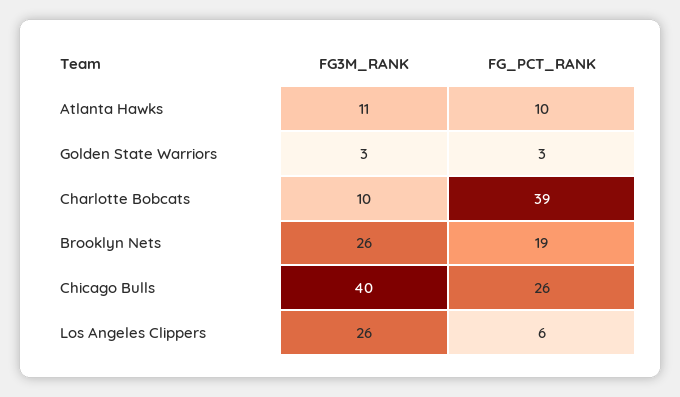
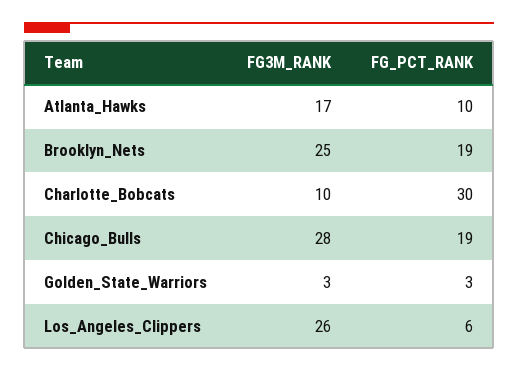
  {
    "FG3M_RANK": {
-     "Atlanta Hawks": 11,
+     "Atlanta Hawks": 17,
      "Golden State Warriors": 3,
      "Charlotte Bobcats": 10,
-     "Brooklyn Nets": 26,
+     "Brooklyn Nets": 25,
-     "Chicago Bulls": 40,
+     "Chicago Bulls": 28,
      "Los Angeles Clippers": 26
    },
    "FG_PCT_RANK": {
      "Atlanta Hawks": 10,
      "Golden State Warriors": 3,
-     "Charlotte Bobcats": 39,
+     "Charlotte Bobcats": 30,
      "Brooklyn Nets": 19,
-     "Chicago Bulls": 26,
+     "Chicago Bulls": 19,
      "Los Angeles Clippers": 6
    }
  }

